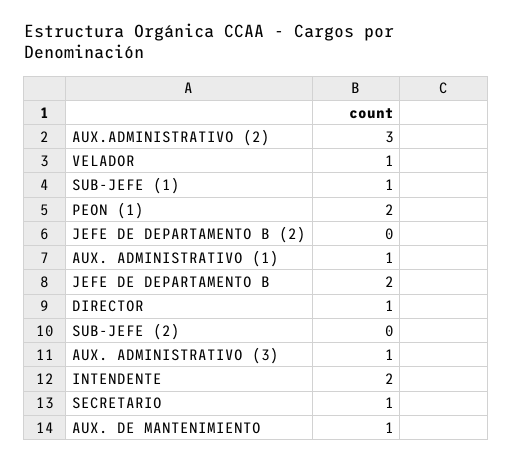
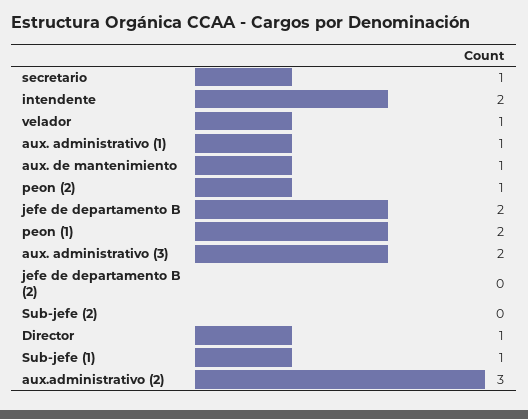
  {
    "AUX.ADMINISTRATIVO (2)": 3,
    "VELADOR": 1,
    "SUB-JEFE (1)": 1,
    "PEON (1)": 2,
    "JEFE DE DEPARTAMENTO B (2)": 0,
    "AUX. ADMINISTRATIVO (1)": 1,
    "JEFE DE DEPARTAMENTO B": 2,
    "DIRECTOR": 1,
    "SUB-JEFE (2)": 0,
-   "AUX. ADMINISTRATIVO (3)": 1,
+   "AUX. ADMINISTRATIVO (3)": 2,
    "INTENDENTE": 2,
    "SECRETARIO": 1,
-   "AUX. DE MANTENIMIENTO": 1
+   "AUX. DE MANTENIMIENTO": 1,
+   "peon (2)": 1
  }

